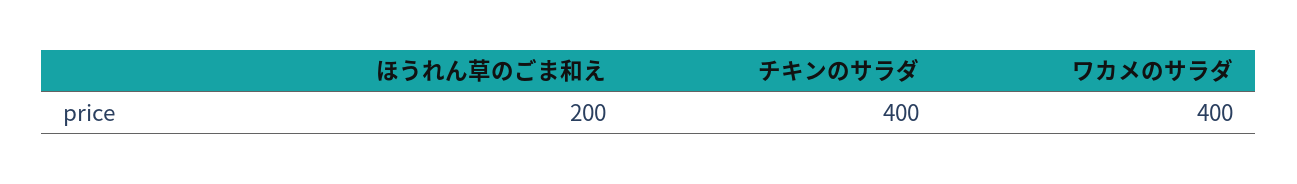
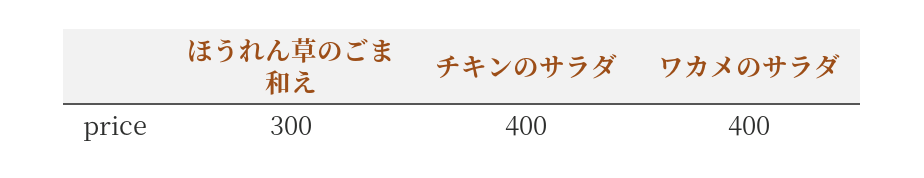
  {
-   "ほうれん草のごま和え": 200,
+   "ほうれん草のごま和え": 300,
    "チキンのサラダ": 400,
    "ワカメのサラダ": 400
  }

